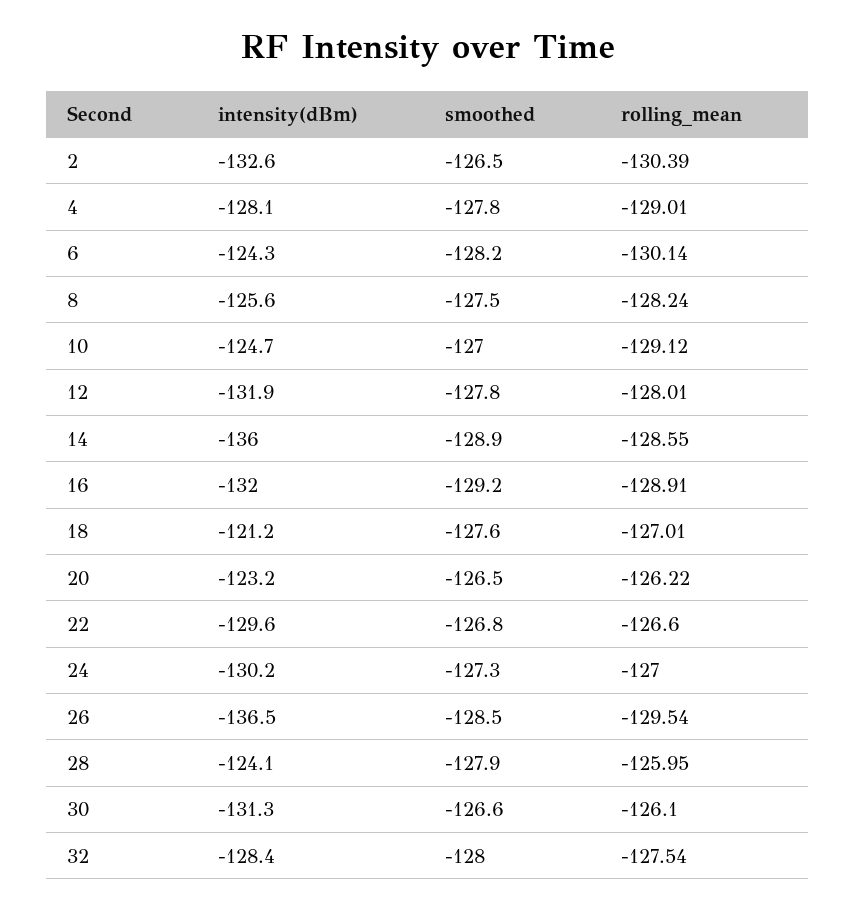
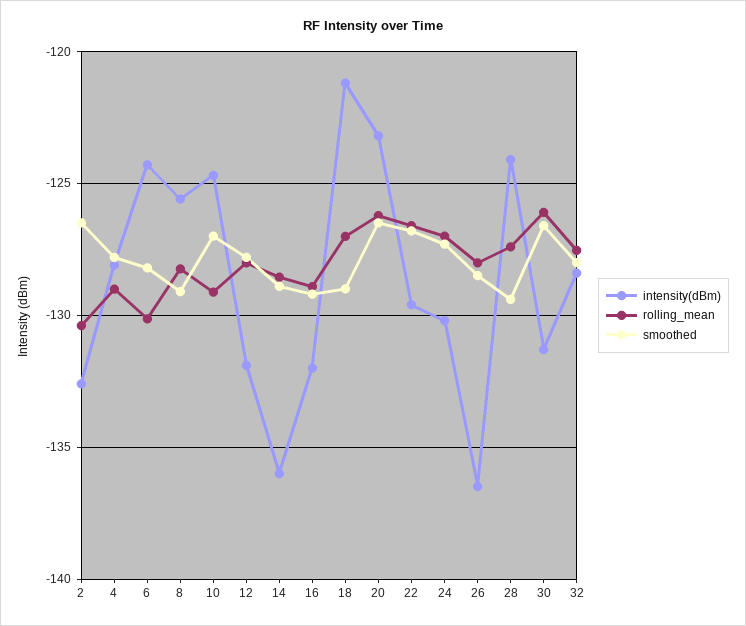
  {
    "intensity(dBm)": {
      "2": -132.6,
      "4": -128.1,
      "6": -124.3,
      "8": -125.6,
      "10": -124.7,
      "12": -131.9,
      "14": -136,
      "16": -132,
      "18": -121.2,
      "20": -123.2,
      "22": -129.6,
      "24": -130.2,
      "26": -136.5,
      "28": -124.1,
      "30": -131.3,
      "32": -128.4
    },
    "smoothed": {
      "2": -126.5,
      "4": -127.8,
      "6": -128.2,
-     "8": -127.5,
+     "8": -129,
      "10": -127,
      "12": -127.8,
      "14": -128.9,
      "16": -129.2,
-     "18": -127.6,
+     "18": -129,
      "20": -126.5,
      "22": -126.8,
      "24": -127.3,
      "26": -128.5,
-     "28": -127.9,
+     "28": -129.5,
      "30": -126.6,
      "32": -128
    },
    "rolling_mean": {
      "2": -130.39,
      "4": -129.01,
      "6": -130.14,
      "8": -128.24,
      "10": -129.12,
      "12": -128.01,
      "14": -128.55,
      "16": -128.91,
      "18": -127.01,
      "20": -126.22,
      "22": -126.6,
      "24": -127,
-     "26": -129.54,
+     "26": -128,
-     "28": -125.95,
+     "28": -127.5,
      "30": -126.1,
      "32": -127.54
    }
  }

